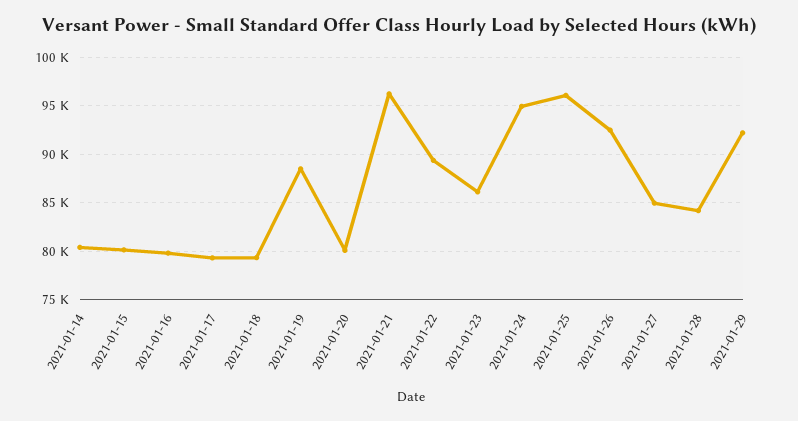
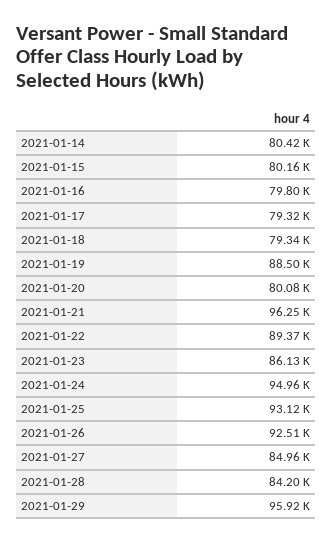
  {
    "2021-01-14": 80420,
    "2021-01-15": 80160,
    "2021-01-16": 79800,
    "2021-01-17": 79320,
    "2021-01-18": 79340,
    "2021-01-19": 88500,
    "2021-01-20": 80080,
    "2021-01-21": 96250,
    "2021-01-22": 89370,
    "2021-01-23": 86130,
    "2021-01-24": 94960,
-   "2021-01-25": 96000,
+   "2021-01-25": 93120,
    "2021-01-26": 92510,
    "2021-01-27": 84960,
    "2021-01-28": 84200,
-   "2021-01-29": 92000
+   "2021-01-29": 95920
  }

